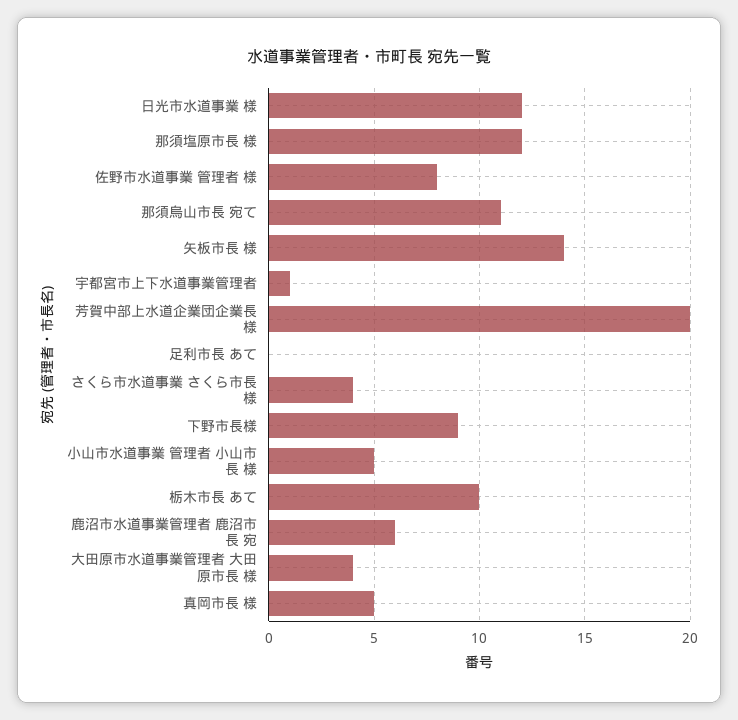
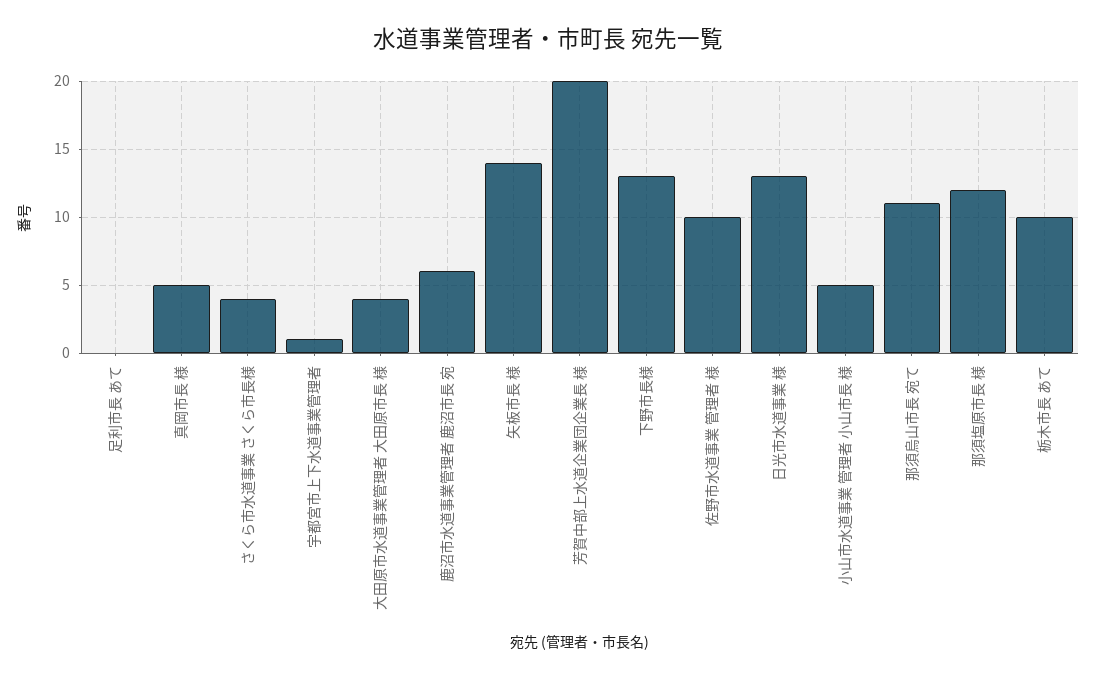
  {
-   "日光市水道事業 様": 12,
+   "日光市水道事業 様": 13,
    "那須塩原市長 様": 12,
-   "佐野市水道事業 管理者 様": 8,
+   "佐野市水道事業 管理者 様": 10,
    "那須烏山市長 宛て": 11,
    "矢板市長 様": 14,
    "宇都宮市上下水道事業管理者": 1,
    "芳賀中部上水道企業団企業長 様": 20,
    "足利市長 あて": 0,
    "さくら市水道事業 さくら市長様": 4,
-   "下野市長様": 9,
+   "下野市長様": 13,
    "小山市水道事業 管理者 小山市長 様": 5,
    "栃木市長 あて": 10,
    "鹿沼市水道事業管理者 鹿沼市長 宛": 6,
    "大田原市水道事業管理者 大田原市長 様": 4,
    "真岡市長 様": 5
  }

